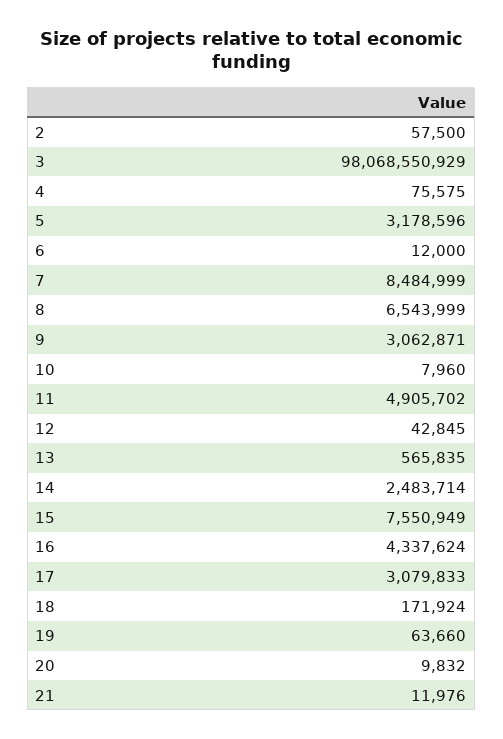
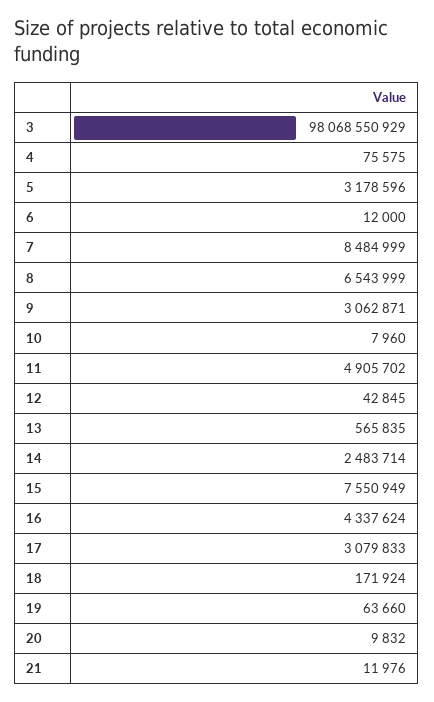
  {
-   "2": 57500,
    "3": 98068550929,
    "4": 75575,
    "5": 3178596,
    "6": 12000,
    "7": 8484999,
    "8": 6543999,
    "9": 3062871,
    "10": 7960,
    "11": 4905702,
    "12": 42845,
    "13": 565835,
    "14": 2483714,
    "15": 7550949,
    "16": 4337624,
    "17": 3079833,
    "18": 171924,
    "19": 63660,
    "20": 9832,
    "21": 11976
  }

